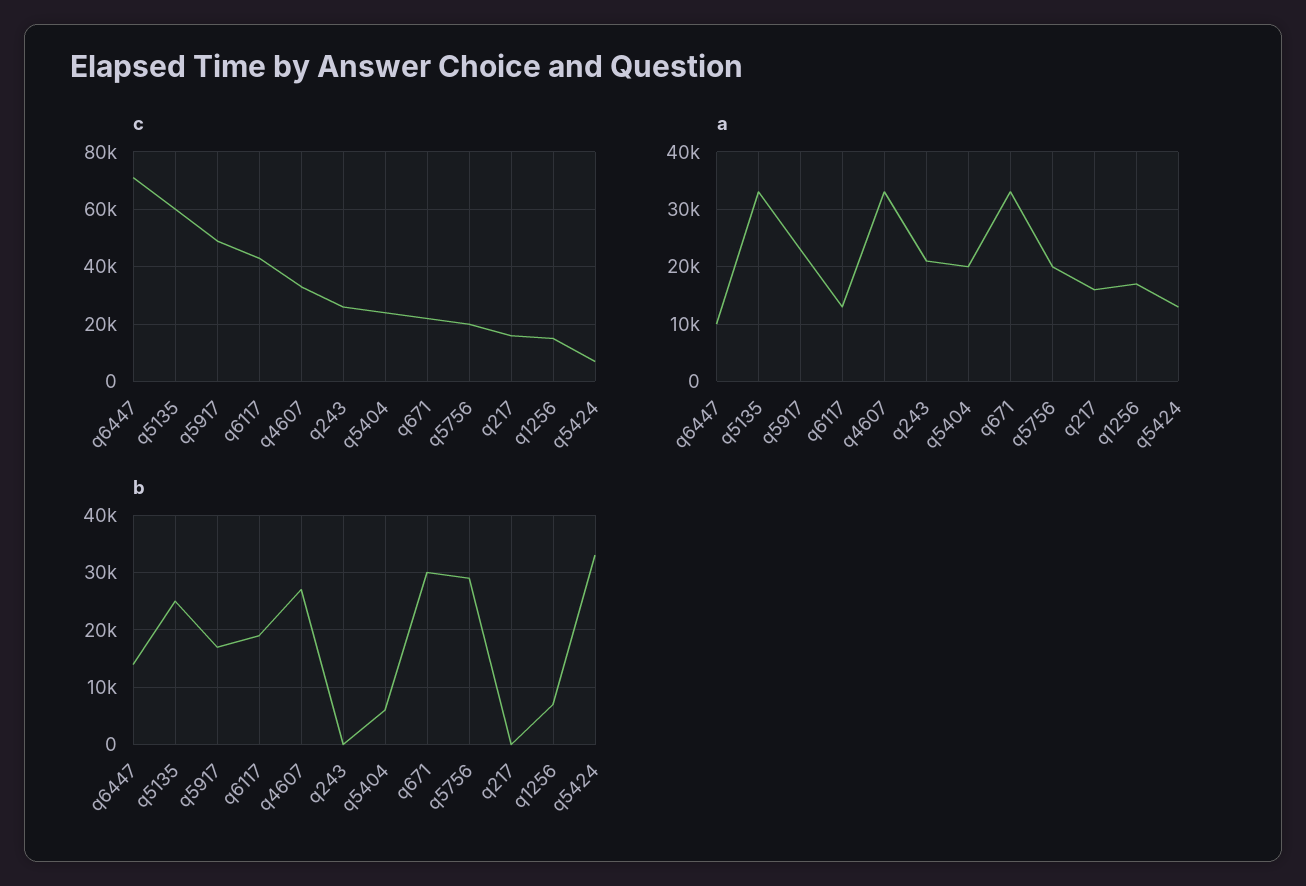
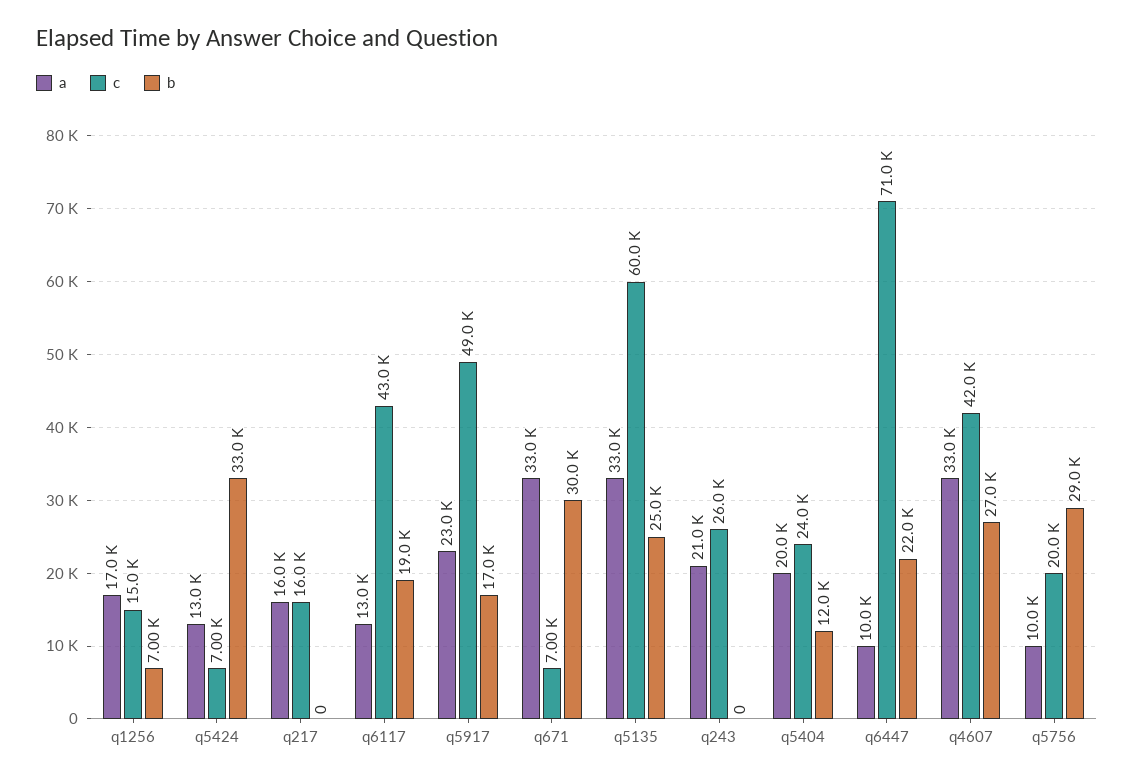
  {
    "c": {
      "q6447": 71000,
      "q5135": 60000,
      "q5917": 49000,
      "q6117": 43000,
-     "q4607": 32500,
+     "q4607": 42000,
      "q243": 26000,
      "q5404": 24000,
-     "q671": 22500,
+     "q671": 7000,
      "q5756": 20000,
      "q217": 16000,
      "q1256": 15000,
      "q5424": 7000
    },
    "a": {
      "q6447": 10000,
      "q5135": 33000,
      "q5917": 23000,
      "q6117": 13000,
      "q4607": 33000,
      "q243": 21000,
      "q5404": 20000,
      "q671": 33000,
-     "q5756": 20000,
+     "q5756": 10000,
      "q217": 16000,
      "q1256": 17000,
      "q5424": 13000
    },
    "b": {
-     "q6447": 14000,
+     "q6447": 22000,
      "q5135": 25000,
      "q5917": 17000,
      "q6117": 19000,
      "q4607": 27000,
      "q243": 0,
-     "q5404": 6000,
+     "q5404": 12000,
      "q671": 30000,
      "q5756": 29000,
      "q217": 0,
      "q1256": 7000,
      "q5424": 33000
    }
  }

